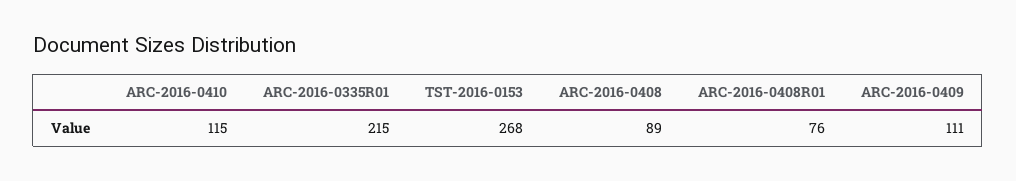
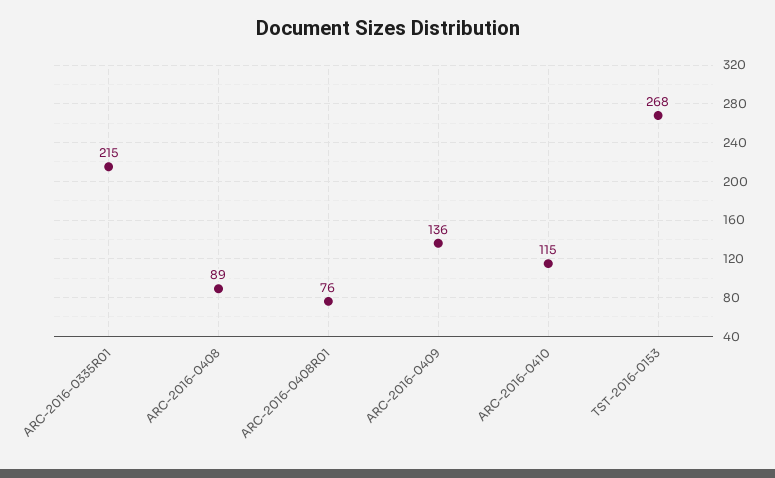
  {
    "ARC-2016-0410": 115,
    "ARC-2016-0335R01": 215,
    "TST-2016-0153": 268,
    "ARC-2016-0408": 89,
    "ARC-2016-0408R01": 76,
-   "ARC-2016-0409": 111
+   "ARC-2016-0409": 136
  }

